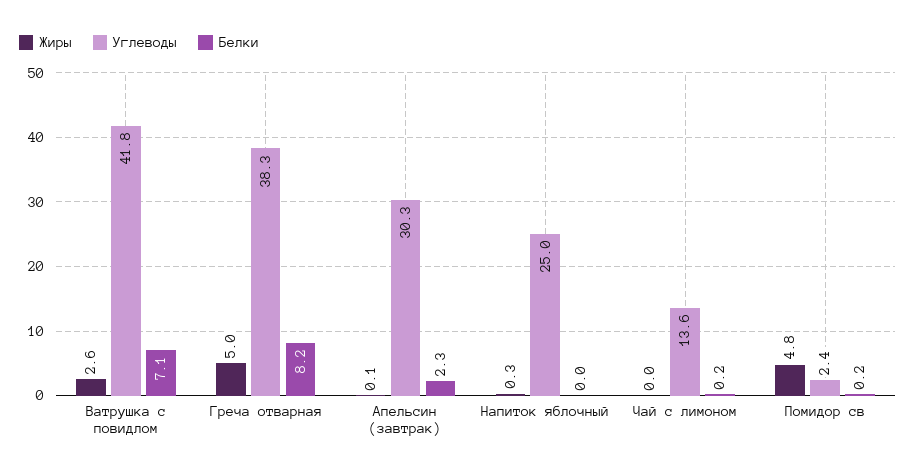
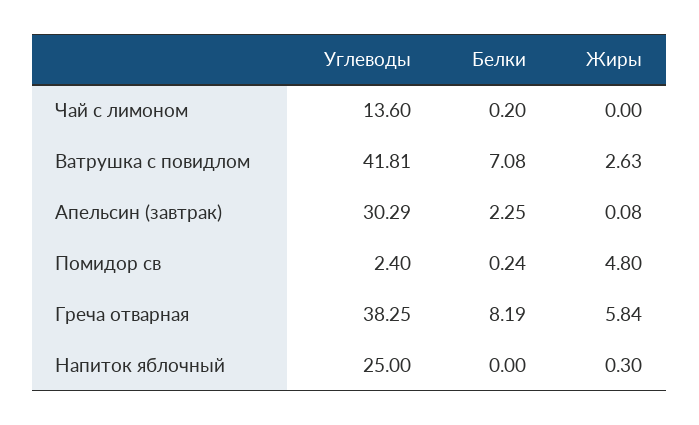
  {
    "Жиры": {
      "Ватрушка с повидлом": 2.63,
-     "Греча отварная": 5,
+     "Греча отварная": 5.84,
      "Апельсин (завтрак)": 0.08,
      "Напиток яблочный": 0.3,
      "Чай с лимоном": 0,
      "Помидор св": 4.8
    },
    "Углеводы": {
      "Ватрушка с повидлом": 41.81,
      "Греча отварная": 38.25,
      "Апельсин (завтрак)": 30.29,
      "Напиток яблочный": 25,
      "Чай с лимоном": 13.6,
      "Помидор св": 2.4
    },
    "Белки": {
      "Ватрушка с повидлом": 7.08,
      "Греча отварная": 8.19,
      "Апельсин (завтрак)": 2.25,
      "Напиток яблочный": 0,
      "Чай с лимоном": 0.2,
      "Помидор св": 0.24
    }
  }

